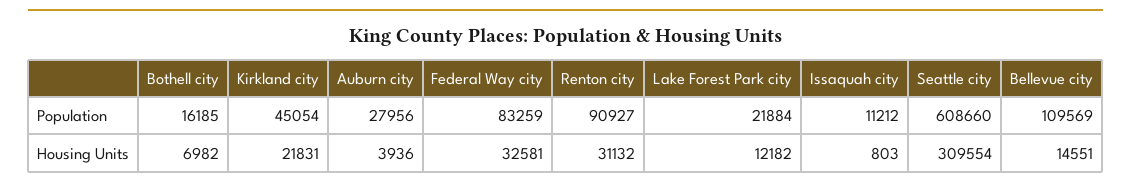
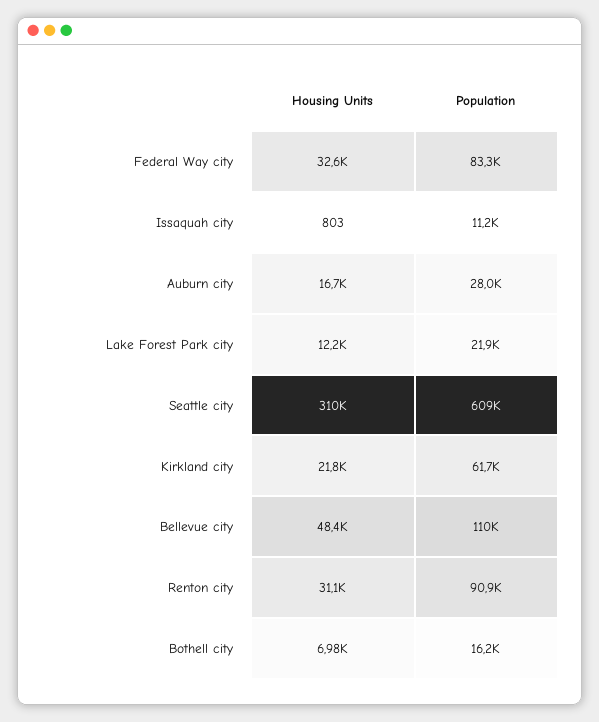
  {
    "Bothell city": {
      "Population": 16185,
      "Housing Units": 6982
    },
    "Kirkland city": {
-     "Population": 45054,
+     "Population": 61700,
      "Housing Units": 21831
    },
    "Auburn city": {
      "Population": 27956,
-     "Housing Units": 3936
+     "Housing Units": 16700
    },
    "Federal Way city": {
      "Population": 83259,
      "Housing Units": 32581
    },
    "Renton city": {
      "Population": 90927,
      "Housing Units": 31132
    },
    "Lake Forest Park city": {
      "Population": 21884,
      "Housing Units": 12182
    },
    "Issaquah city": {
      "Population": 11212,
      "Housing Units": 803
    },
    "Seattle city": {
      "Population": 608660,
      "Housing Units": 309554
    },
    "Bellevue city": {
      "Population": 109569,
-     "Housing Units": 14551
+     "Housing Units": 48400
    }
  }

